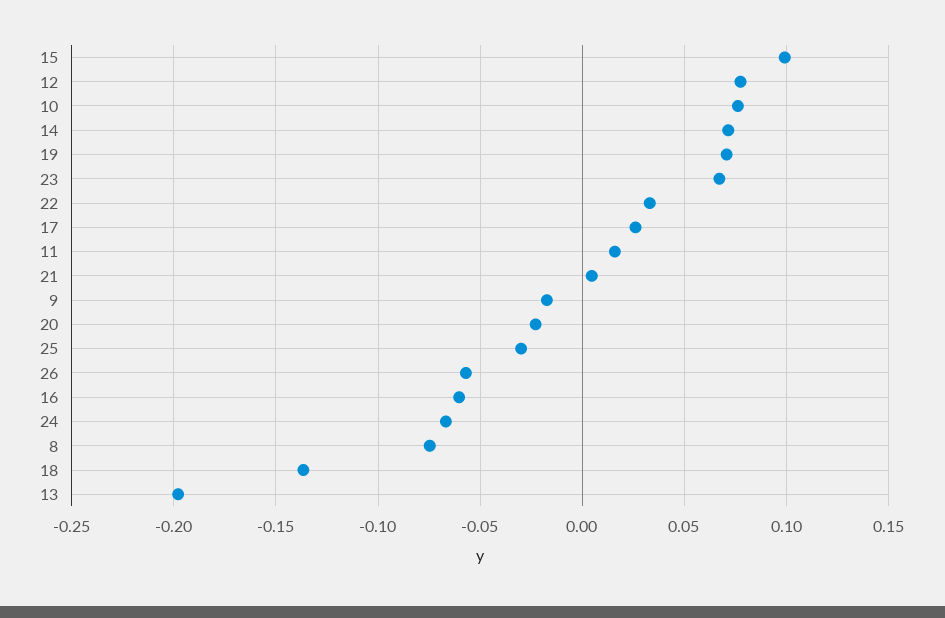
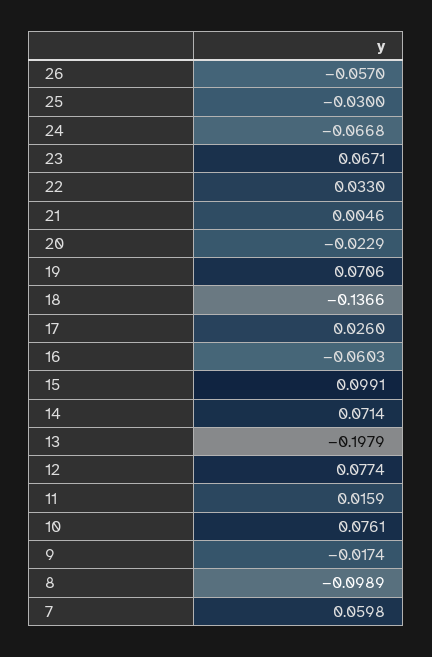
  {
    "15": 0.0991,
    "12": 0.0774,
    "10": 0.0761,
    "14": 0.0714,
    "19": 0.0706,
    "23": 0.0671,
    "22": 0.033,
    "17": 0.026,
    "11": 0.0159,
    "21": 0.0046,
    "9": -0.0174,
    "20": -0.0229,
    "25": -0.03,
    "26": -0.057,
    "16": -0.0603,
    "24": -0.0668,
-   "8": -0.075,
+   "8": -0.0989,
    "18": -0.1366,
-   "13": -0.1979
+   "13": -0.1979,
+   "7": 0.0598
  }

